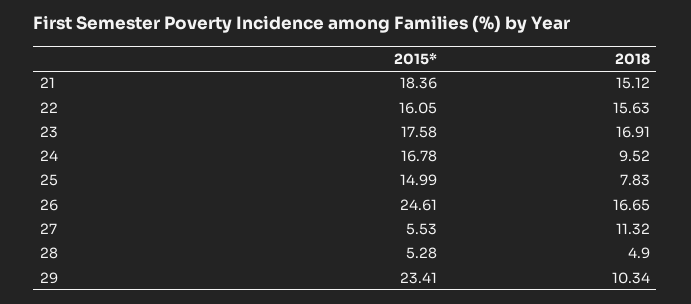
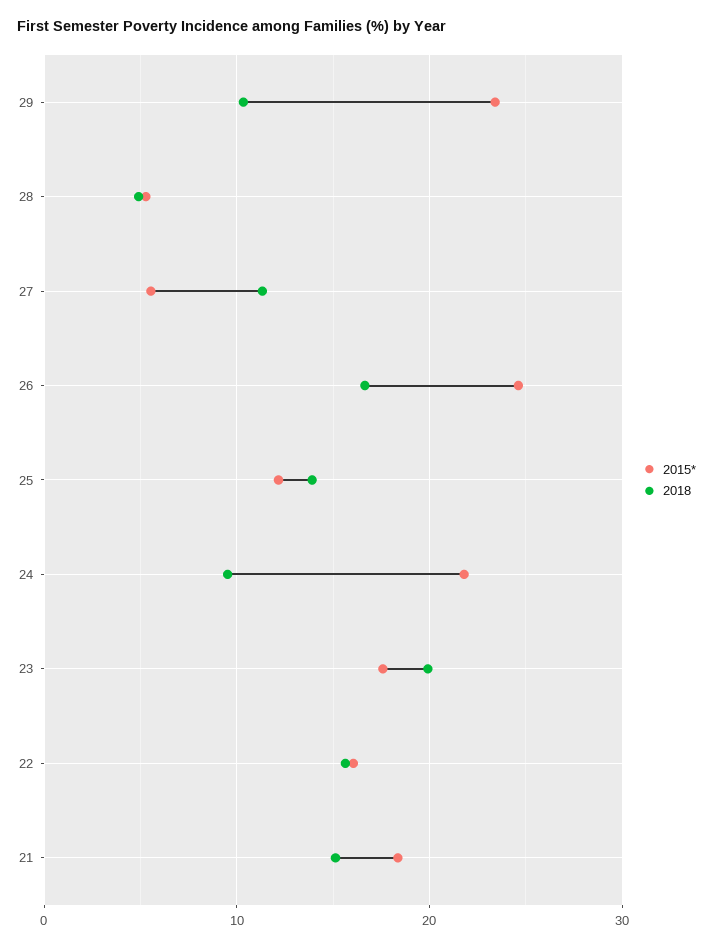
  {
    "2015*": {
      "21": 18.36,
      "22": 16.05,
      "23": 17.58,
-     "24": 16.78,
+     "24": 22,
-     "25": 14.99,
+     "25": 12,
      "26": 24.61,
      "27": 5.53,
      "28": 5.28,
      "29": 23.41
    },
    "2018": {
      "21": 15.12,
      "22": 15.63,
-     "23": 16.91,
+     "23": 20,
      "24": 9.52,
-     "25": 7.83,
+     "25": 14,
      "26": 16.65,
      "27": 11.32,
      "28": 4.9,
      "29": 10.34
    }
  }

